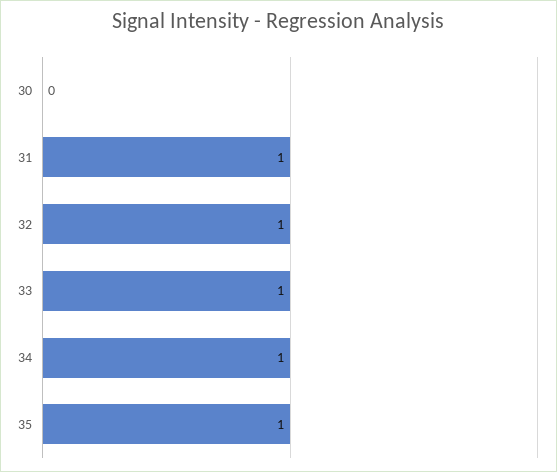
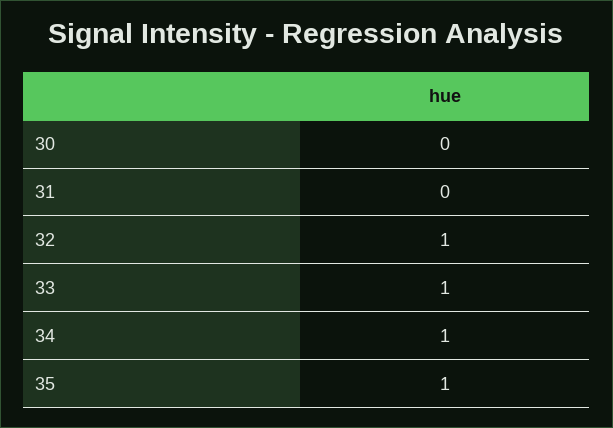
  {
    "30": 0,
-   "31": 1,
+   "31": 0,
    "32": 1,
    "33": 1,
    "34": 1,
    "35": 1
  }

